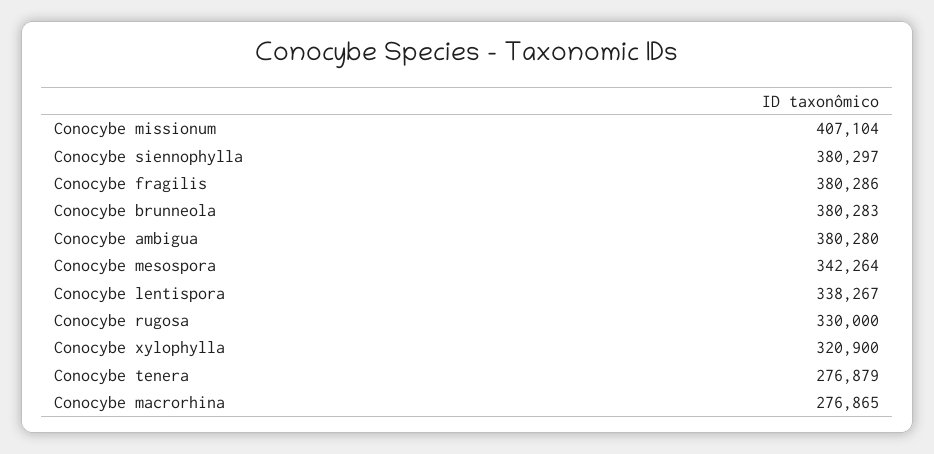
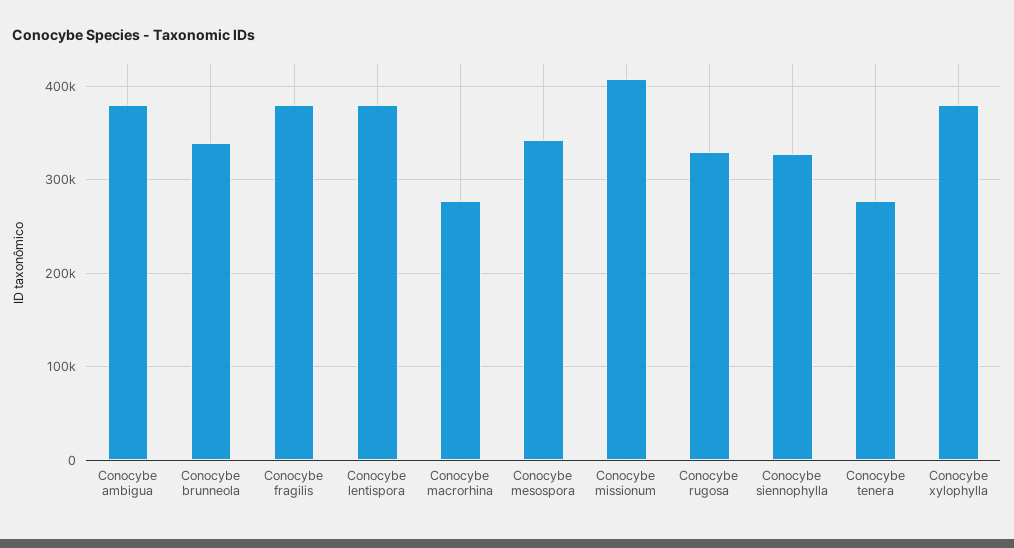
  {
    "Conocybe missionum": 407104,
-   "Conocybe siennophylla": 380297,
+   "Conocybe siennophylla": 330000,
    "Conocybe fragilis": 380286,
-   "Conocybe brunneola": 380283,
+   "Conocybe brunneola": 340000,
    "Conocybe ambigua": 380280,
    "Conocybe mesospora": 342264,
-   "Conocybe lentispora": 338267,
+   "Conocybe lentispora": 380000,
    "Conocybe rugosa": 330000,
-   "Conocybe xylophylla": 320900,
+   "Conocybe xylophylla": 380000,
    "Conocybe tenera": 276879,
    "Conocybe macrorhina": 276865
  }

